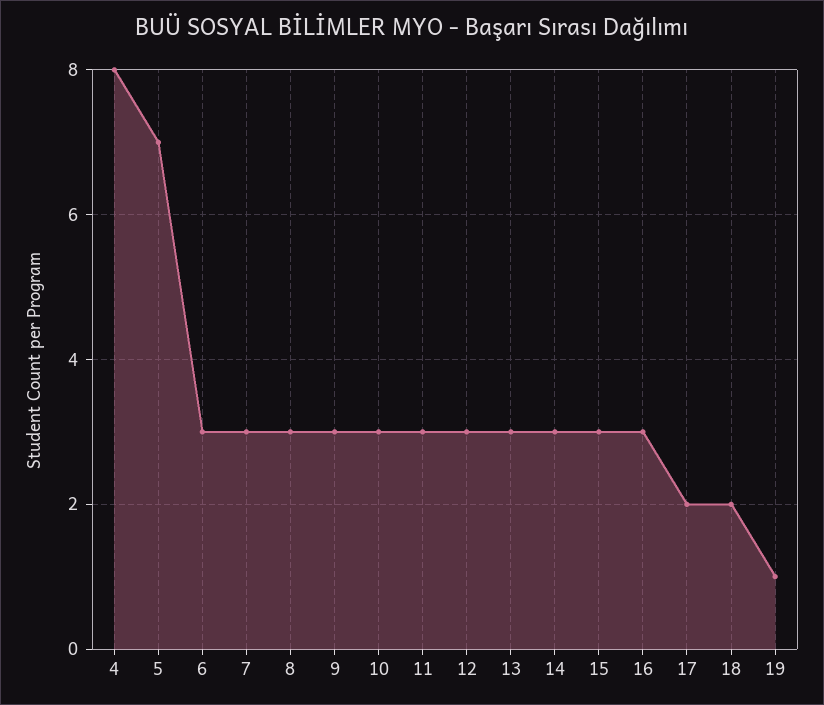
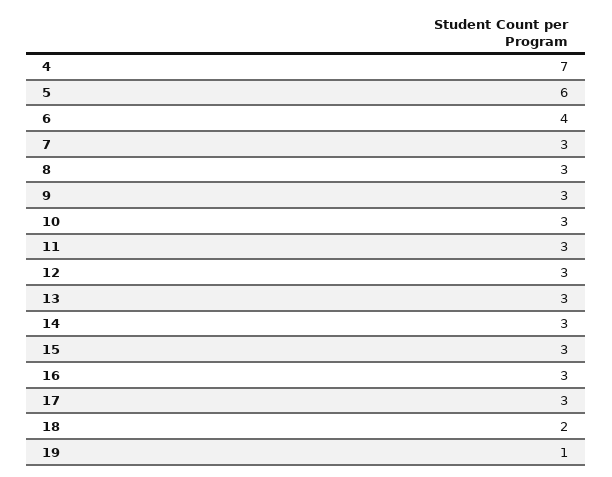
  {
-   "4": 8,
+   "4": 7,
-   "5": 7,
+   "5": 6,
-   "6": 3,
+   "6": 4,
    "7": 3,
    "8": 3,
    "9": 3,
    "10": 3,
    "11": 3,
    "12": 3,
    "13": 3,
    "14": 3,
    "15": 3,
    "16": 3,
-   "17": 2,
+   "17": 3,
    "18": 2,
    "19": 1
  }

